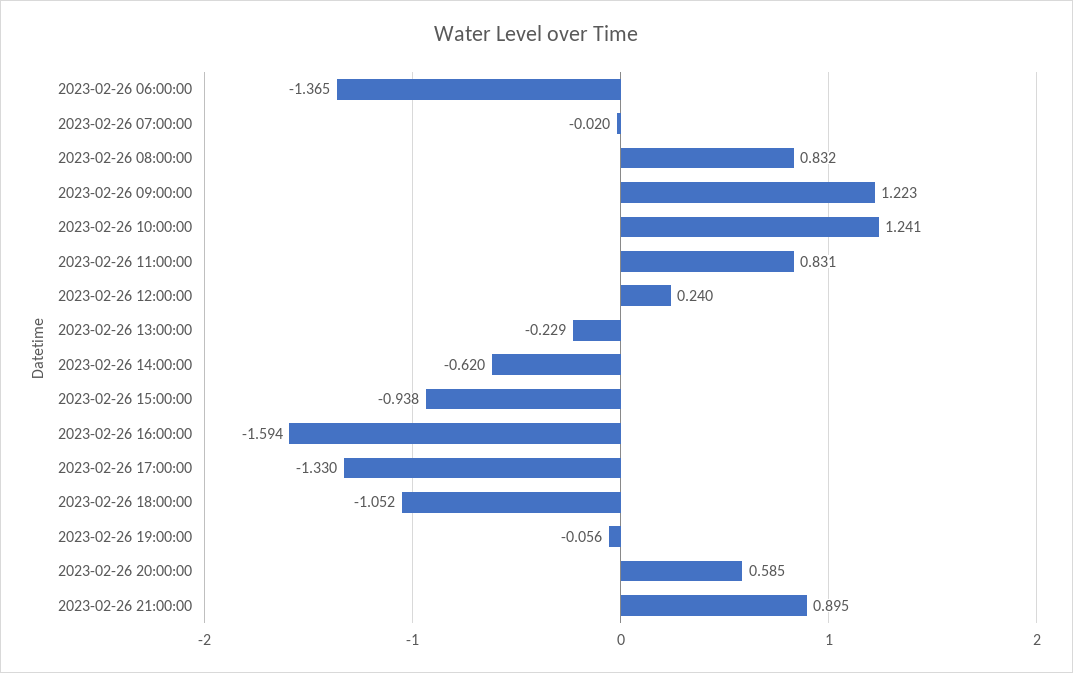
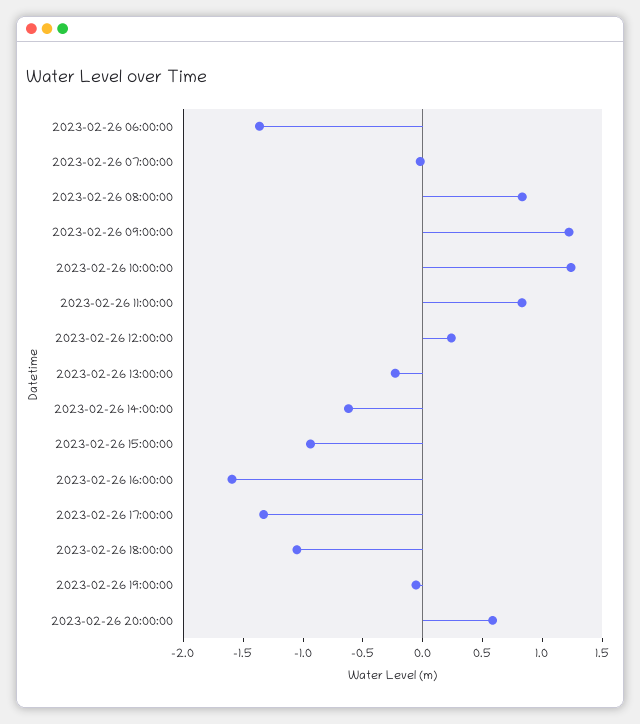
  {
    "2023-02-26 06:00:00": -1.365,
    "2023-02-26 07:00:00": -0.02,
    "2023-02-26 08:00:00": 0.832,
    "2023-02-26 09:00:00": 1.223,
    "2023-02-26 10:00:00": 1.241,
    "2023-02-26 11:00:00": 0.831,
    "2023-02-26 12:00:00": 0.24,
    "2023-02-26 13:00:00": -0.229,
    "2023-02-26 14:00:00": -0.62,
    "2023-02-26 15:00:00": -0.938,
    "2023-02-26 16:00:00": -1.594,
    "2023-02-26 17:00:00": -1.33,
    "2023-02-26 18:00:00": -1.052,
    "2023-02-26 19:00:00": -0.056,
-   "2023-02-26 20:00:00": 0.585,
+   "2023-02-26 20:00:00": 0.585
-   "2023-02-26 21:00:00": 0.895
  }

